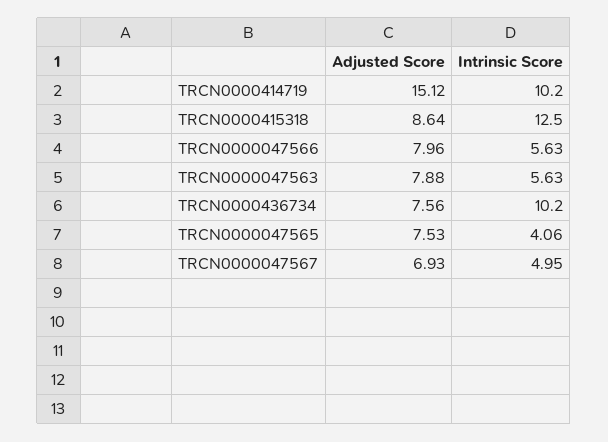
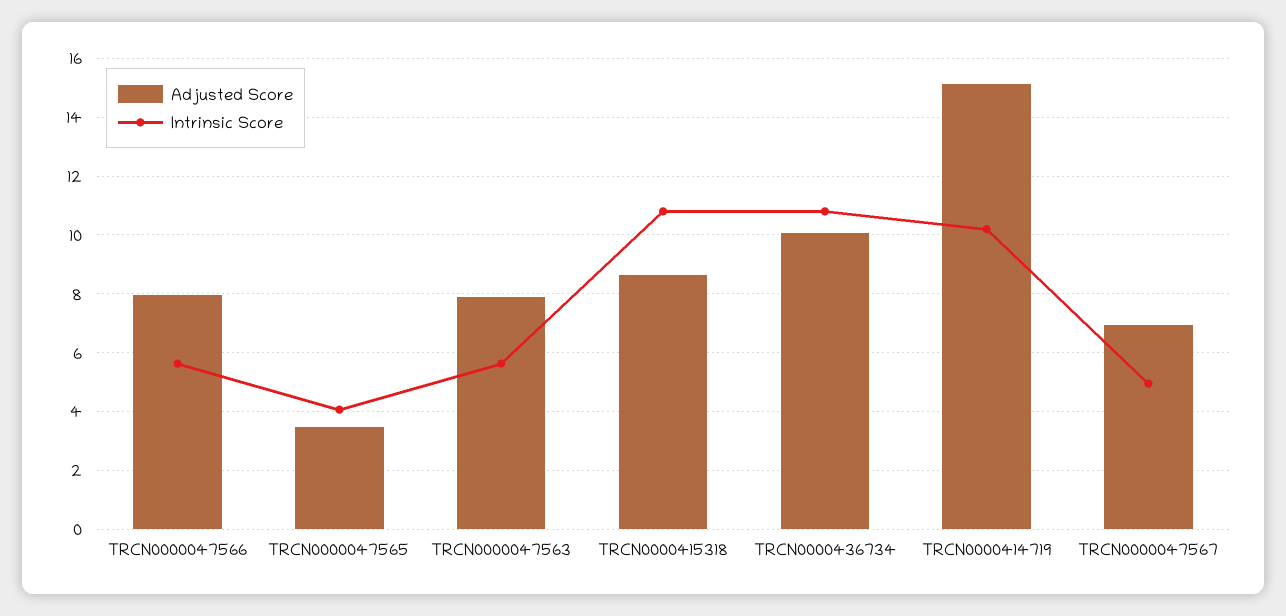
  {
    "Adjusted Score": {
      "TRCN0000414719": 15.12,
      "TRCN0000415318": 8.64,
      "TRCN0000047566": 7.96,
      "TRCN0000047563": 7.88,
-     "TRCN0000436734": 7.56,
+     "TRCN0000436734": 10,
-     "TRCN0000047565": 7.53,
+     "TRCN0000047565": 3.5,
      "TRCN0000047567": 6.93
    },
    "Intrinsic Score": {
      "TRCN0000414719": 10.2,
-     "TRCN0000415318": 12.5,
+     "TRCN0000415318": 10.75,
      "TRCN0000047566": 5.63,
      "TRCN0000047563": 5.63,
-     "TRCN0000436734": 10.2,
+     "TRCN0000436734": 10.75,
      "TRCN0000047565": 4.06,
      "TRCN0000047567": 4.95
    }
  }

